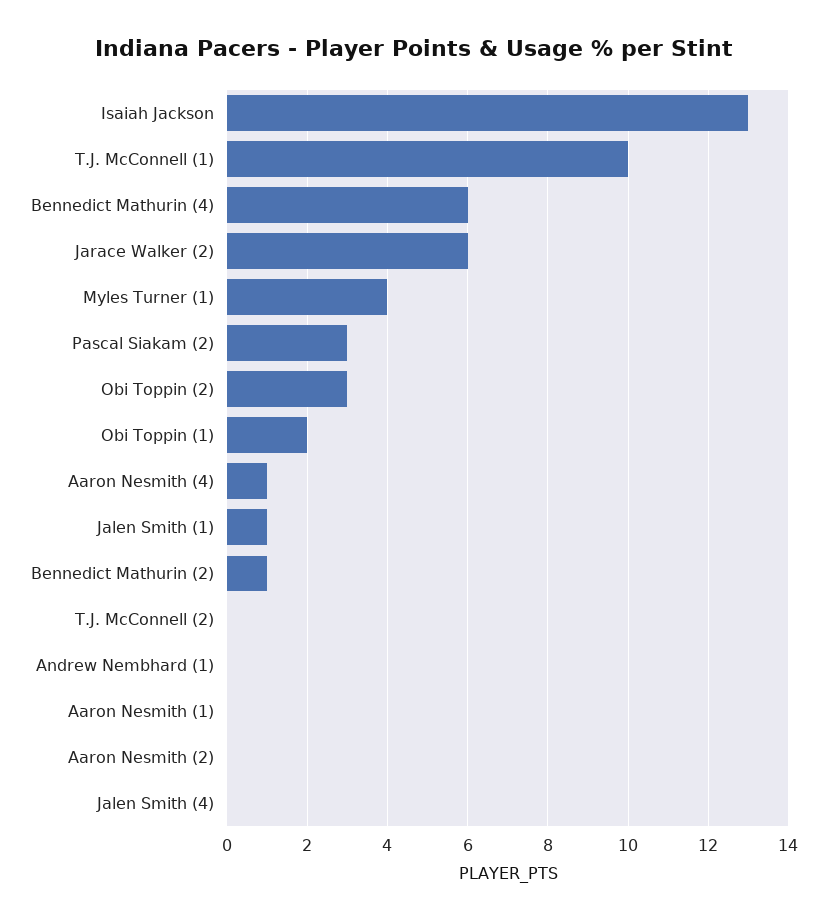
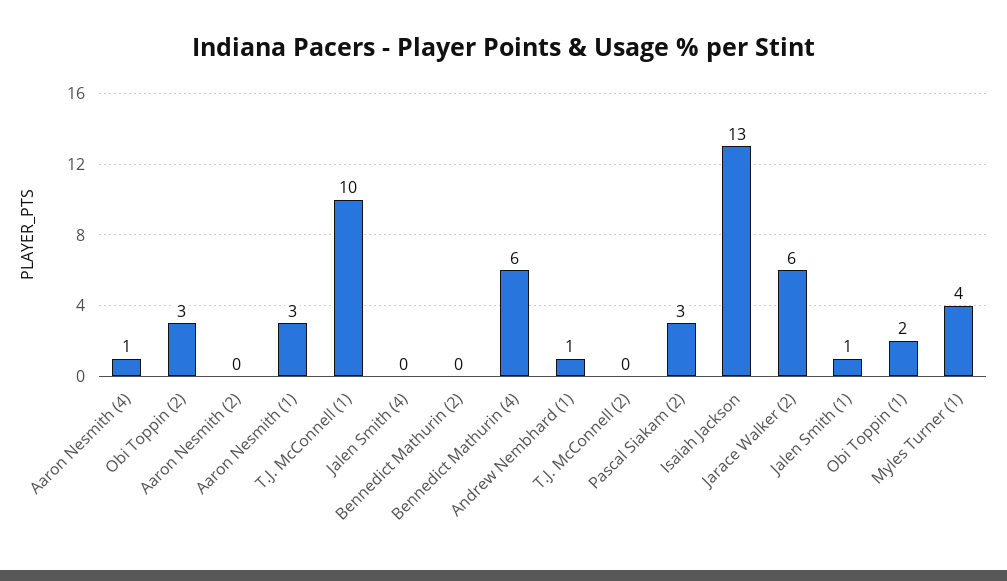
  {
    "Isaiah Jackson": 13,
    "T.J. McConnell (1)": 10,
    "Bennedict Mathurin (4)": 6,
    "Jarace Walker (2)": 6,
    "Myles Turner (1)": 4,
    "Pascal Siakam (2)": 3,
    "Obi Toppin (2)": 3,
    "Obi Toppin (1)": 2,
    "Aaron Nesmith (4)": 1,
    "Jalen Smith (1)": 1,
-   "Bennedict Mathurin (2)": 1,
+   "Bennedict Mathurin (2)": 0,
    "T.J. McConnell (2)": 0,
-   "Andrew Nembhard (1)": 0,
+   "Andrew Nembhard (1)": 1,
-   "Aaron Nesmith (1)": 0,
+   "Aaron Nesmith (1)": 3,
    "Aaron Nesmith (2)": 0,
    "Jalen Smith (4)": 0
  }

